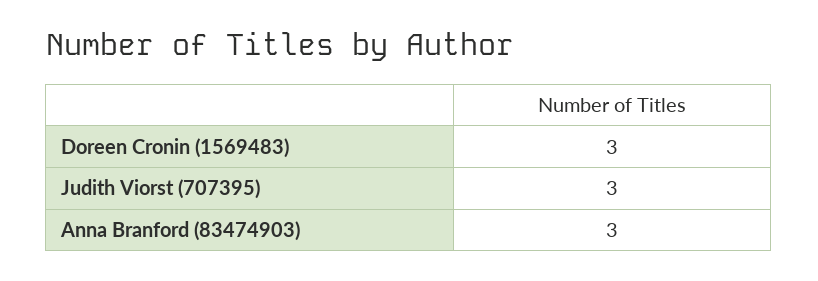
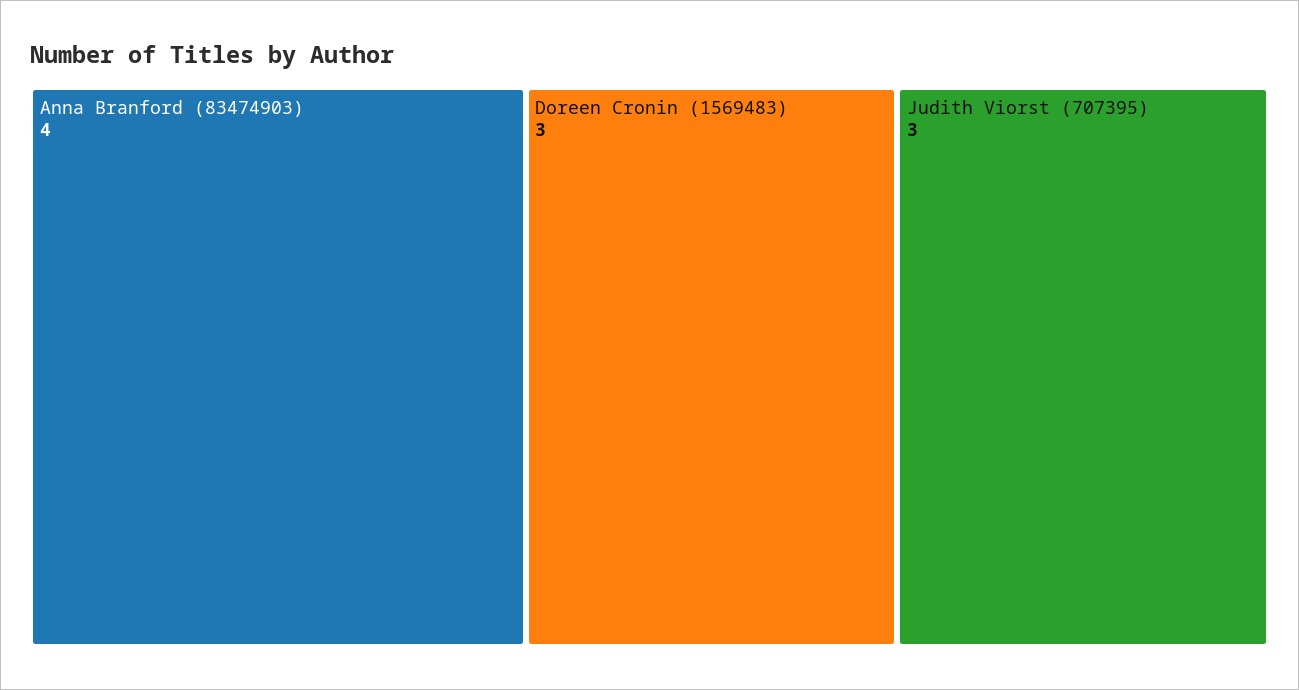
  {
    "Doreen Cronin (1569483)": 3,
    "Judith Viorst (707395)": 3,
-   "Anna Branford (83474903)": 3
+   "Anna Branford (83474903)": 4
  }

